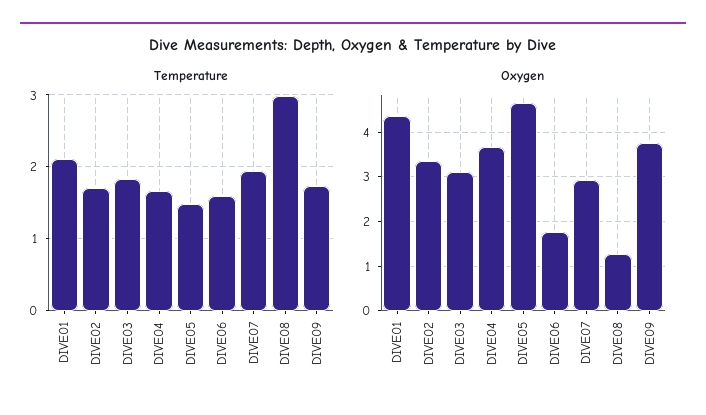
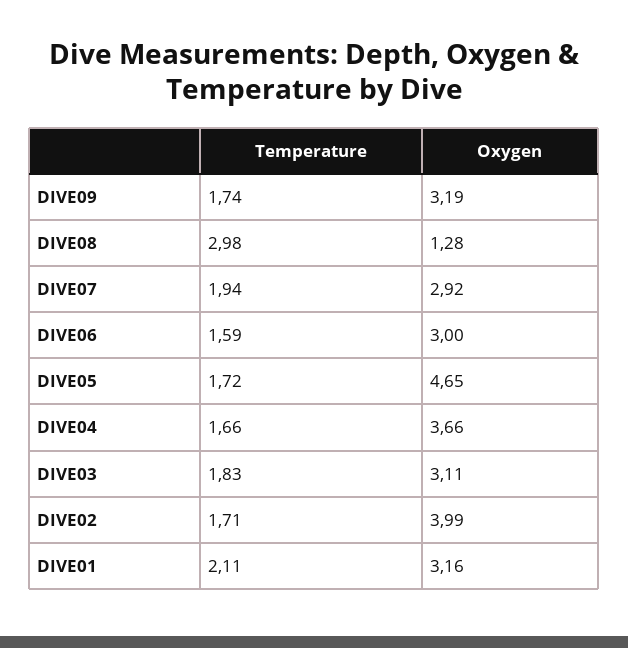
  {
    "Temperature": {
      "DIVE01": 2.11,
      "DIVE02": 1.71,
      "DIVE03": 1.83,
      "DIVE04": 1.66,
-     "DIVE05": 1.5,
+     "DIVE05": 1.72,
      "DIVE06": 1.59,
      "DIVE07": 1.94,
      "DIVE08": 2.98,
      "DIVE09": 1.74
    },
    "Oxygen": {
-     "DIVE01": 4.4,
+     "DIVE01": 3.16,
-     "DIVE02": 3.4,
+     "DIVE02": 3.99,
      "DIVE03": 3.11,
      "DIVE04": 3.66,
      "DIVE05": 4.65,
-     "DIVE06": 1.8,
+     "DIVE06": 3,
      "DIVE07": 2.92,
      "DIVE08": 1.28,
-     "DIVE09": 3.8
+     "DIVE09": 3.19
    }
  }

